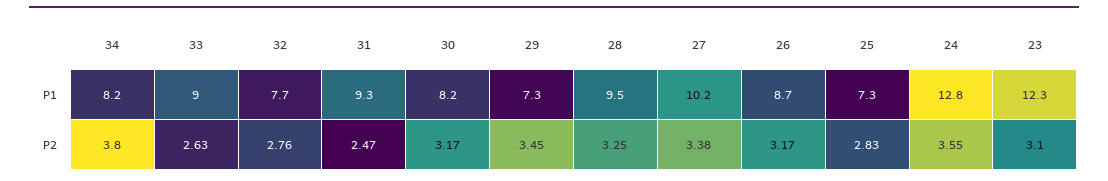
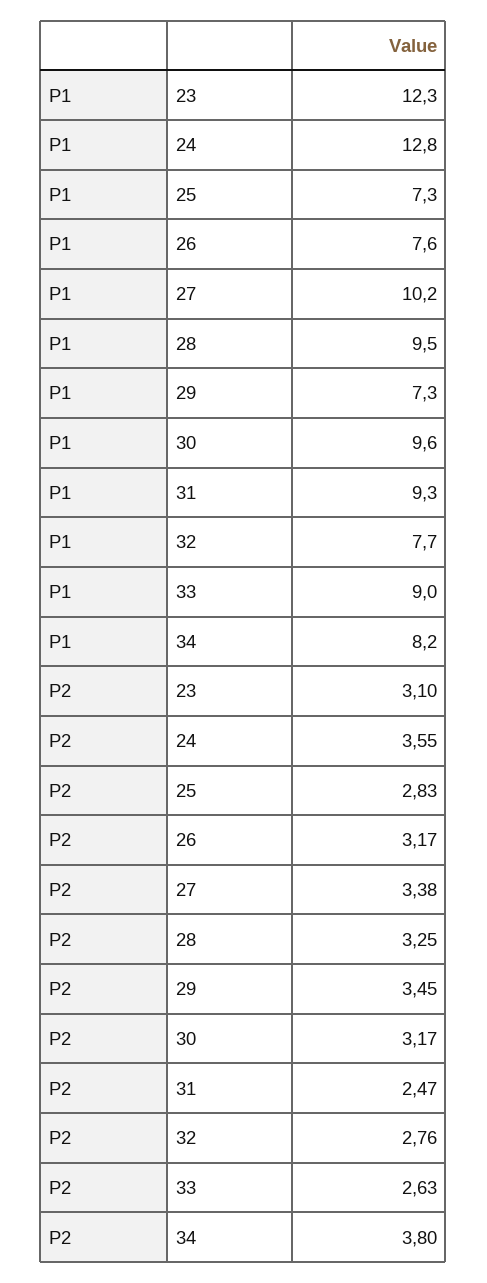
  {
    "34": {
      "P1": 8.2,
      "P2": 3.8
    },
    "33": {
      "P1": 9,
      "P2": 2.63
    },
    "32": {
      "P1": 7.7,
      "P2": 2.76
    },
    "31": {
      "P1": 9.3,
      "P2": 2.47
    },
    "30": {
-     "P1": 8.2,
+     "P1": 9.6,
      "P2": 3.17
    },
    "29": {
      "P1": 7.3,
      "P2": 3.45
    },
    "28": {
      "P1": 9.5,
      "P2": 3.25
    },
    "27": {
      "P1": 10.2,
      "P2": 3.38
    },
    "26": {
-     "P1": 8.7,
+     "P1": 7.6,
      "P2": 3.17
    },
    "25": {
      "P1": 7.3,
      "P2": 2.83
    },
    "24": {
      "P1": 12.8,
      "P2": 3.55
    },
    "23": {
      "P1": 12.3,
      "P2": 3.1
    }
  }

